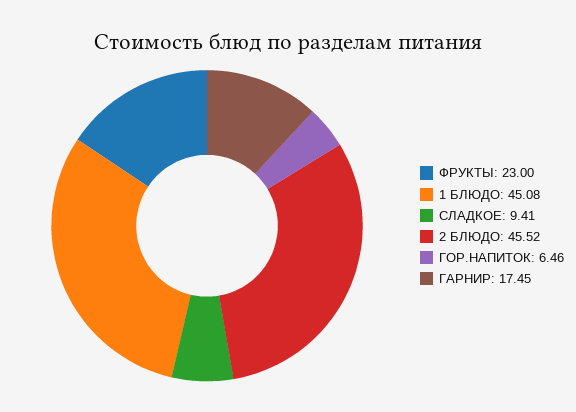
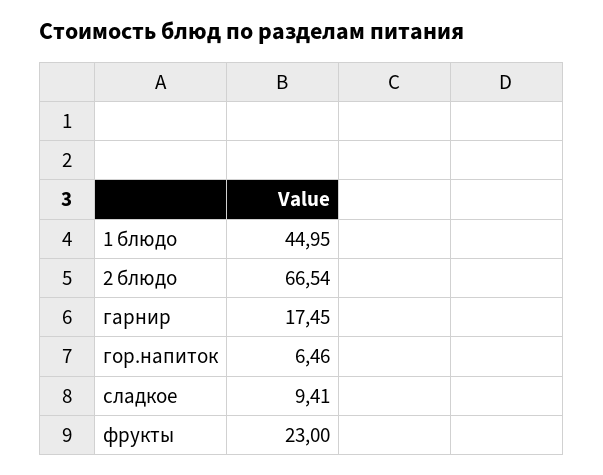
  {
    "ФРУКТЫ": 23,
-   "1 БЛЮДО": 45.08,
+   "1 БЛЮДО": 44.95,
    "СЛАДКОЕ": 9.41,
-   "2 БЛЮДО": 45.52,
+   "2 БЛЮДО": 66.54,
    "ГОР.НАПИТОК": 6.46,
    "ГАРНИР": 17.45
  }

